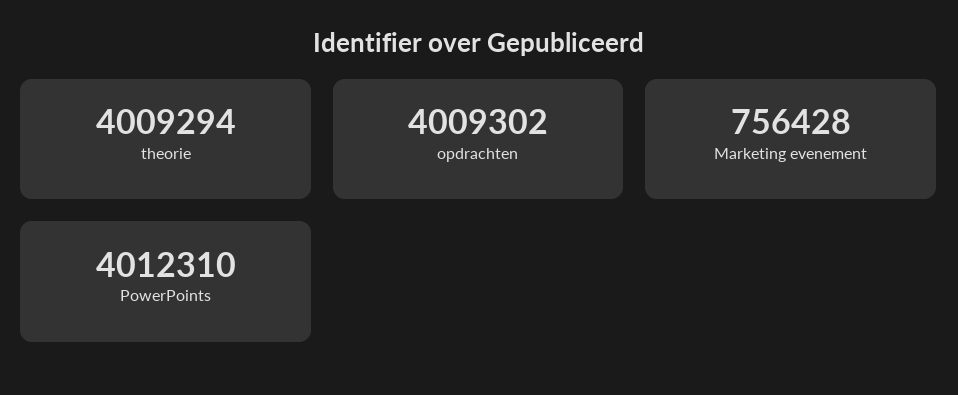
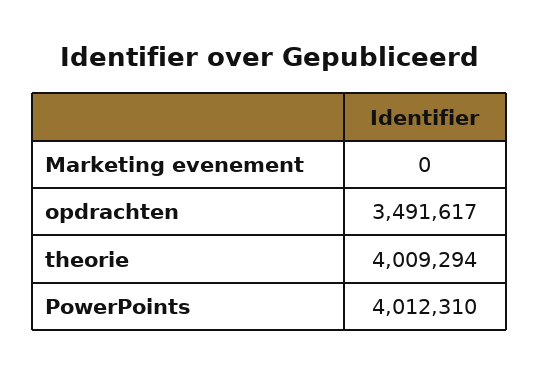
  {
    "theorie": 4009294,
-   "opdrachten": 4009302,
+   "opdrachten": 3491617,
-   "Marketing evenement": 756428,
+   "Marketing evenement": 0,
    "PowerPoints": 4012310
  }

